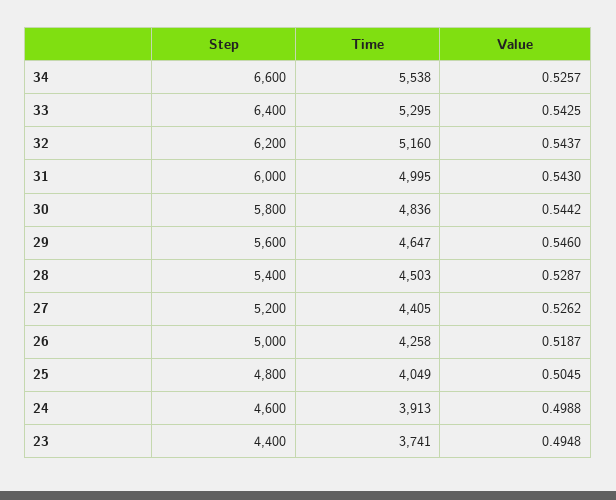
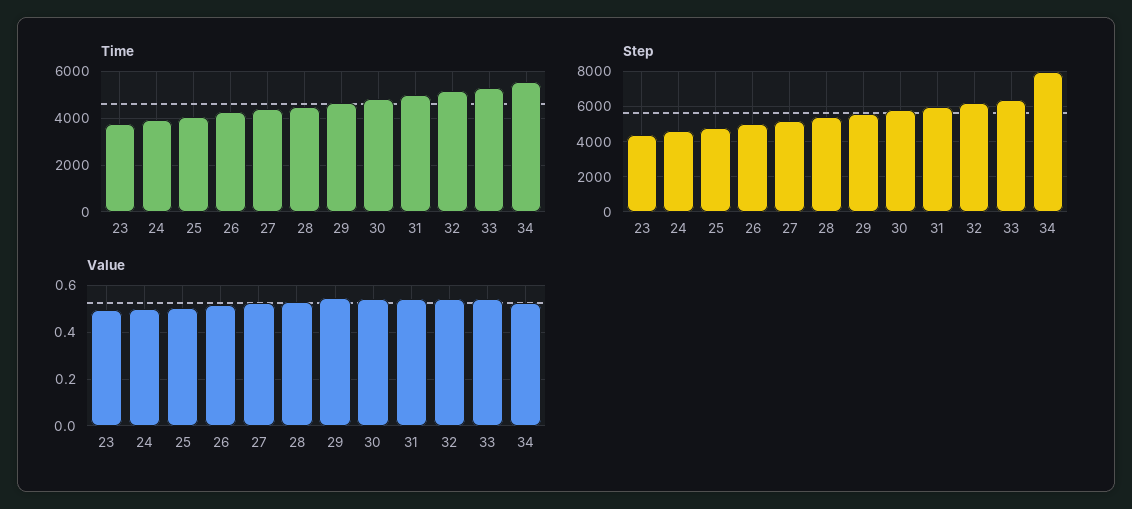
  {
    "Step": {
-     "34": 6600,
+     "34": 8000,
      "33": 6400,
      "32": 6200,
      "31": 6000,
      "30": 5800,
      "29": 5600,
      "28": 5400,
      "27": 5200,
      "26": 5000,
      "25": 4800,
      "24": 4600,
      "23": 4400
    },
    "Time": {
      "34": 5538,
      "33": 5295,
      "32": 5160,
      "31": 4995,
      "30": 4836,
      "29": 4647,
      "28": 4503,
      "27": 4405,
      "26": 4258,
      "25": 4049,
      "24": 3913,
      "23": 3741
    },
    "Value": {
      "34": 0.5257,
      "33": 0.5425,
      "32": 0.5437,
      "31": 0.543,
      "30": 0.5442,
      "29": 0.546,
      "28": 0.5287,
      "27": 0.5262,
      "26": 0.5187,
      "25": 0.5045,
      "24": 0.4988,
      "23": 0.4948
    }
  }

